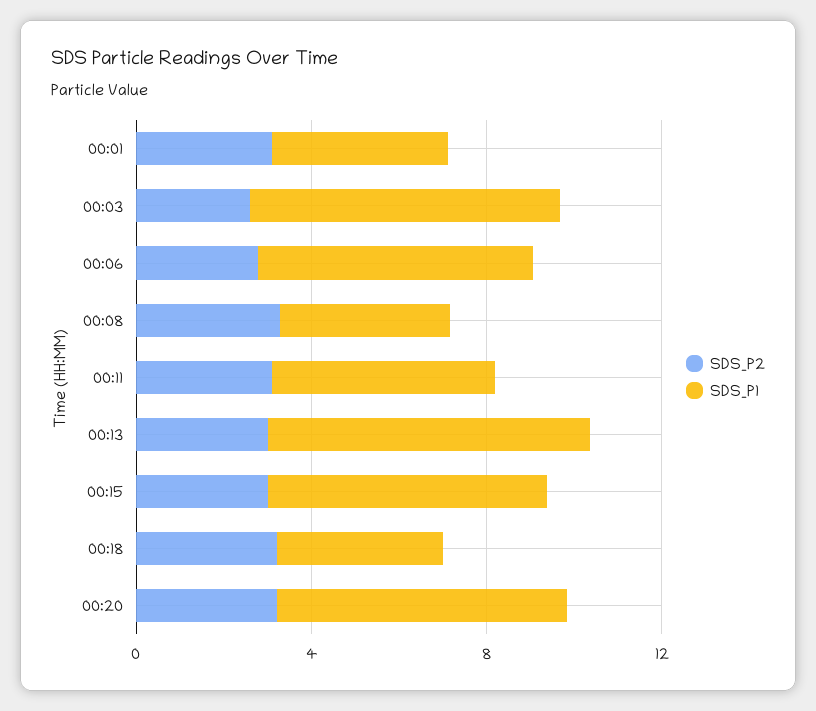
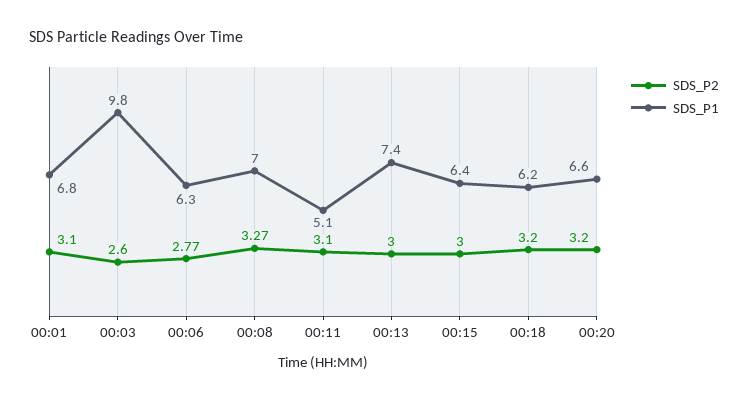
  {
    "SDS_P2": {
      "00:01": 3.1,
      "00:03": 2.6,
      "00:06": 2.77,
      "00:08": 3.27,
      "00:11": 3.1,
      "00:13": 3,
      "00:15": 3,
      "00:18": 3.2,
      "00:20": 3.2
    },
    "SDS_P1": {
-     "00:01": 4,
+     "00:01": 6.8,
-     "00:03": 7,
+     "00:03": 9.8,
      "00:06": 6.3,
-     "00:08": 4,
+     "00:08": 7,
      "00:11": 5.1,
      "00:13": 7.4,
      "00:15": 6.4,
-     "00:18": 4,
+     "00:18": 6.2,
      "00:20": 6.6
    }
  }

